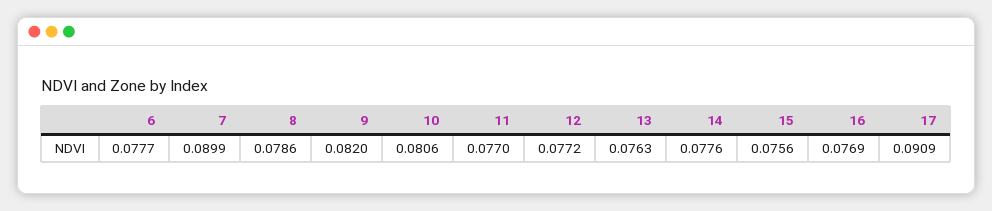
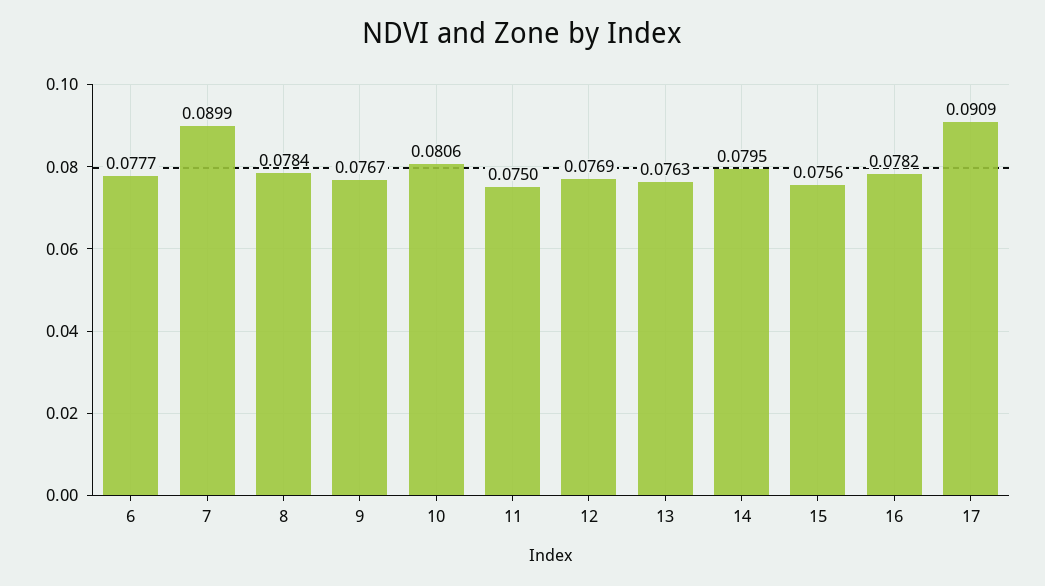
  {
    "6": 0.0777,
    "7": 0.0899,
-   "8": 0.0786,
+   "8": 0.0784,
-   "9": 0.082,
+   "9": 0.0767,
    "10": 0.0806,
-   "11": 0.077,
+   "11": 0.075,
-   "12": 0.0772,
+   "12": 0.0769,
    "13": 0.0763,
-   "14": 0.0776,
+   "14": 0.0795,
    "15": 0.0756,
-   "16": 0.0769,
+   "16": 0.0782,
    "17": 0.0909
  }

